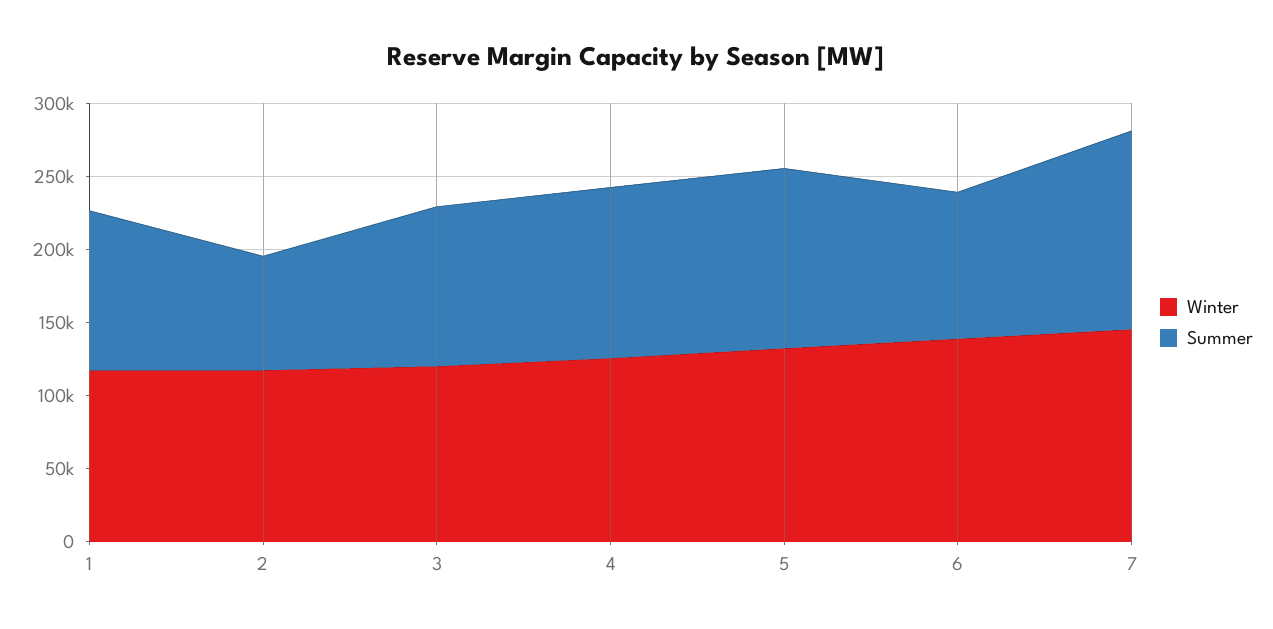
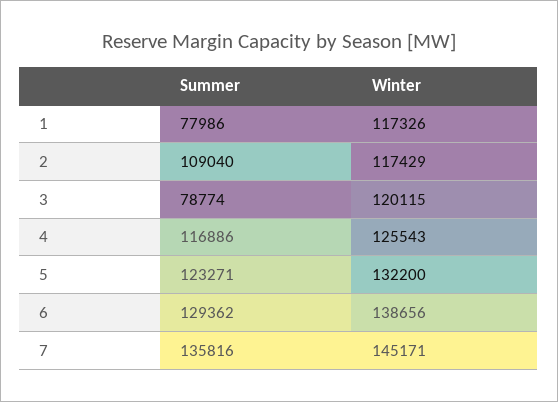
  {
    "Winter": {
      "1": 117326,
      "2": 117429,
      "3": 120115,
      "4": 125543,
      "5": 132200,
      "6": 138656,
      "7": 145171
    },
    "Summer": {
-     "1": 110000,
+     "1": 77986,
-     "2": 80000,
+     "2": 109040,
-     "3": 110000,
+     "3": 78774,
      "4": 116886,
      "5": 123271,
-     "6": 100000,
+     "6": 129362,
      "7": 135816
    }
  }

